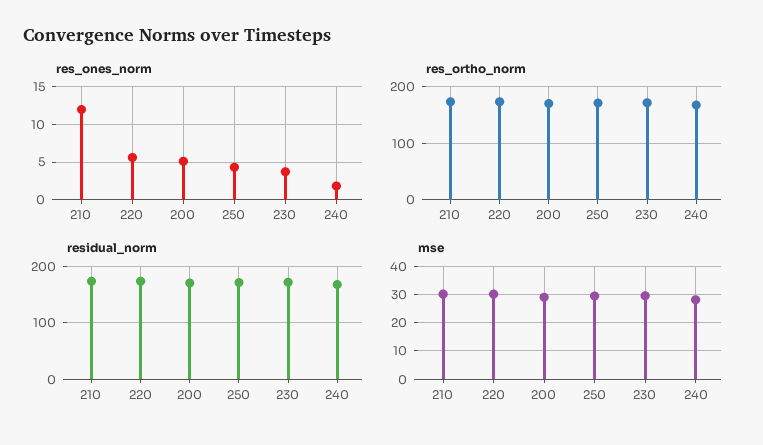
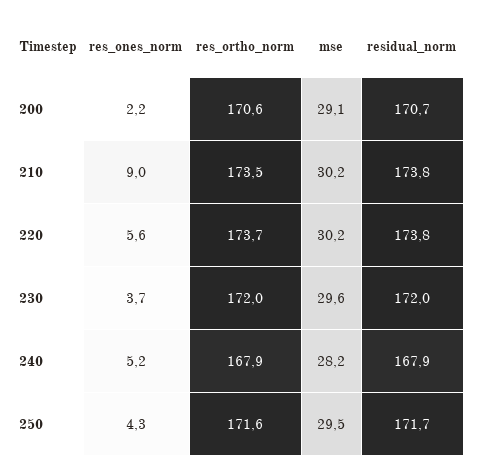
  {
    "res_ones_norm": {
-     "210": 12,
+     "210": 9,
      "220": 5.6,
-     "200": 5,
+     "200": 2.2,
      "250": 4.3,
      "230": 3.7,
-     "240": 2
+     "240": 5.2
    },
    "res_ortho_norm": {
      "210": 173.5,
      "220": 173.7,
      "200": 170.6,
      "250": 171.6,
      "230": 172,
      "240": 167.9
    },
    "residual_norm": {
      "210": 173.8,
      "220": 173.8,
      "200": 170.7,
      "250": 171.7,
      "230": 172,
      "240": 167.9
    },
    "mse": {
      "210": 30.2,
      "220": 30.2,
      "200": 29.1,
      "250": 29.5,
      "230": 29.6,
      "240": 28.2
    }
  }

